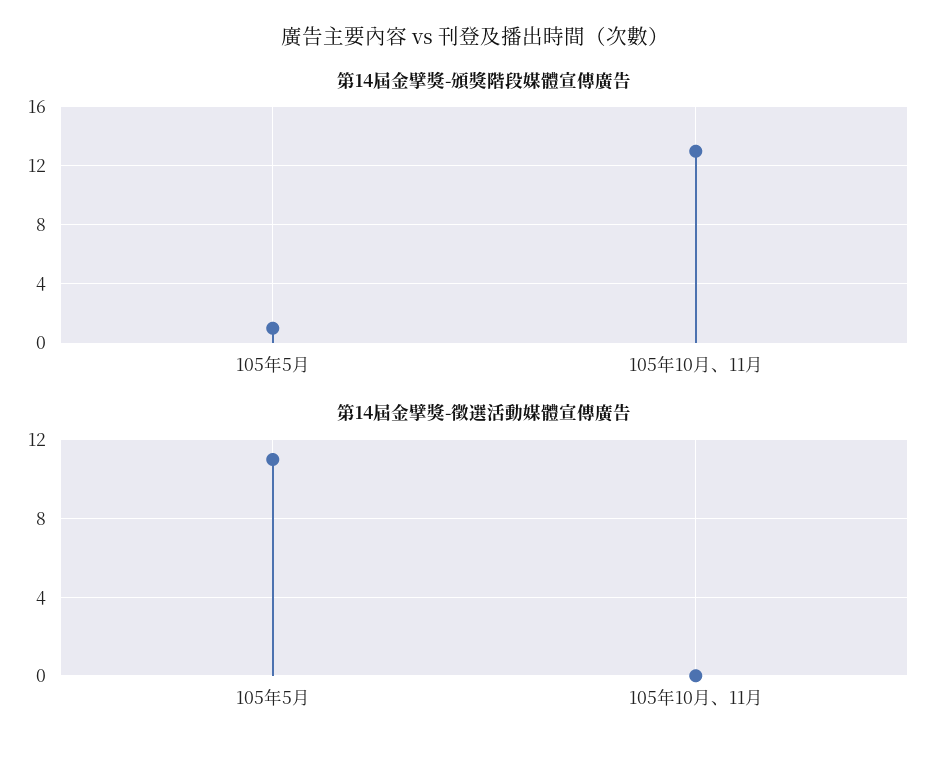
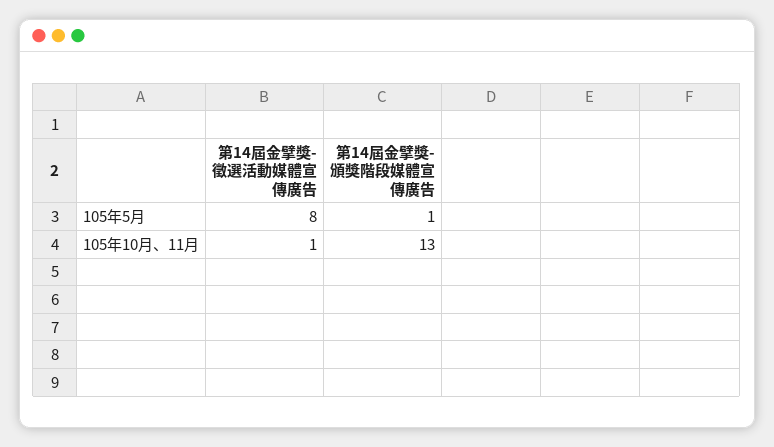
  {
    "第14屆金擘獎-頒獎階段媒體宣傳廣告": {
      "105年5月": 1,
      "105年10月、11月": 13
    },
    "第14屆金擘獎-徵選活動媒體宣傳廣告": {
-     "105年5月": 11,
+     "105年5月": 8,
-     "105年10月、11月": 0
+     "105年10月、11月": 1
    }
  }

